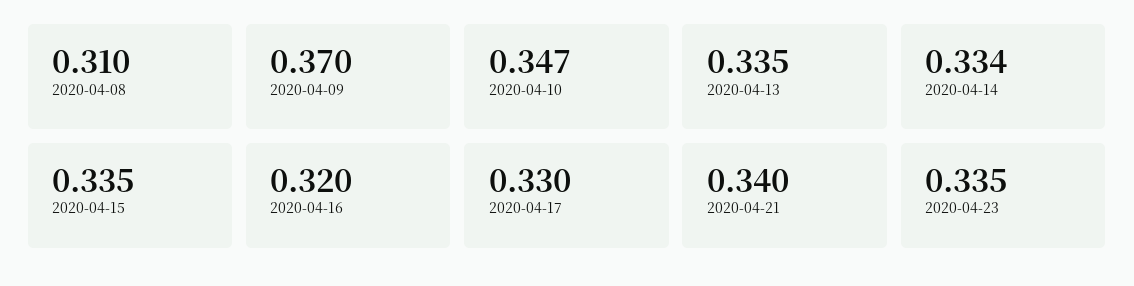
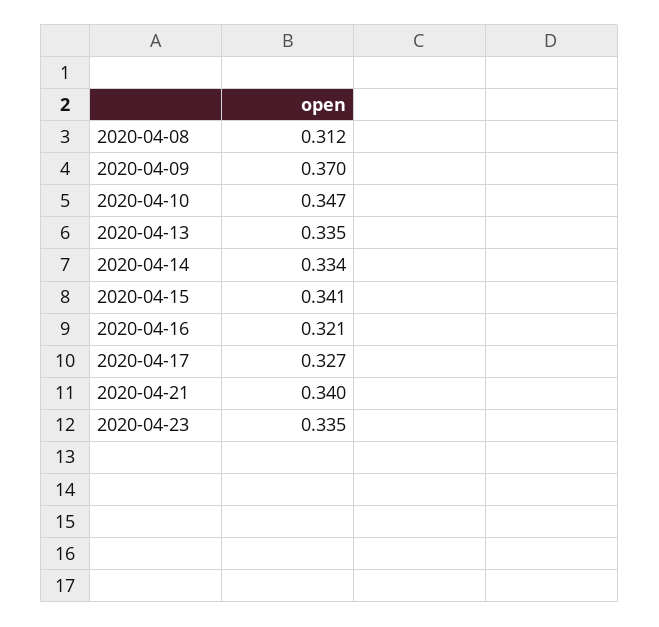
  {
-   "2020-04-08": 0.31,
+   "2020-04-08": 0.312,
    "2020-04-09": 0.37,
    "2020-04-10": 0.347,
    "2020-04-13": 0.335,
    "2020-04-14": 0.334,
-   "2020-04-15": 0.335,
+   "2020-04-15": 0.341,
-   "2020-04-16": 0.32,
+   "2020-04-16": 0.321,
-   "2020-04-17": 0.33,
+   "2020-04-17": 0.327,
    "2020-04-21": 0.34,
    "2020-04-23": 0.335
  }

